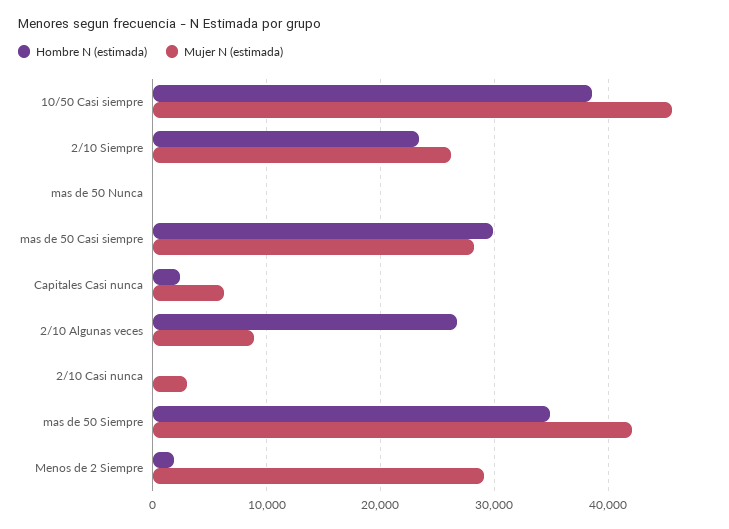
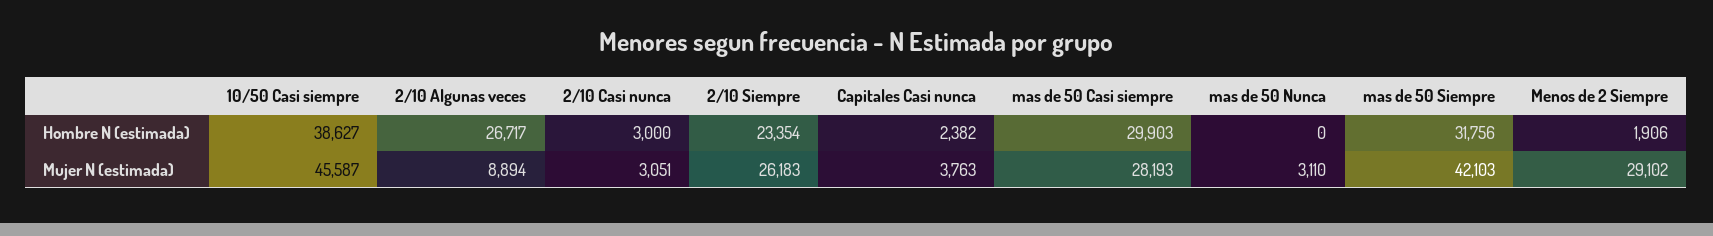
  {
    "Hombre N (estimada)": {
      "10/50 Casi siempre": 38627,
      "2/10 Siempre": 23354,
      "mas de 50 Nunca": 0,
      "mas de 50 Casi siempre": 29903,
      "Capitales Casi nunca": 2382,
      "2/10 Algunas veces": 26717,
-     "2/10 Casi nunca": 0,
+     "2/10 Casi nunca": 3000,
-     "mas de 50 Siempre": 35000,
+     "mas de 50 Siempre": 31756,
      "Menos de 2 Siempre": 1906
    },
    "Mujer N (estimada)": {
      "10/50 Casi siempre": 45587,
      "2/10 Siempre": 26183,
-     "mas de 50 Nunca": 0,
+     "mas de 50 Nunca": 3110,
      "mas de 50 Casi siempre": 28193,
-     "Capitales Casi nunca": 6000,
+     "Capitales Casi nunca": 3763,
      "2/10 Algunas veces": 8894,
      "2/10 Casi nunca": 3051,
      "mas de 50 Siempre": 42103,
      "Menos de 2 Siempre": 29102
    }
  }

